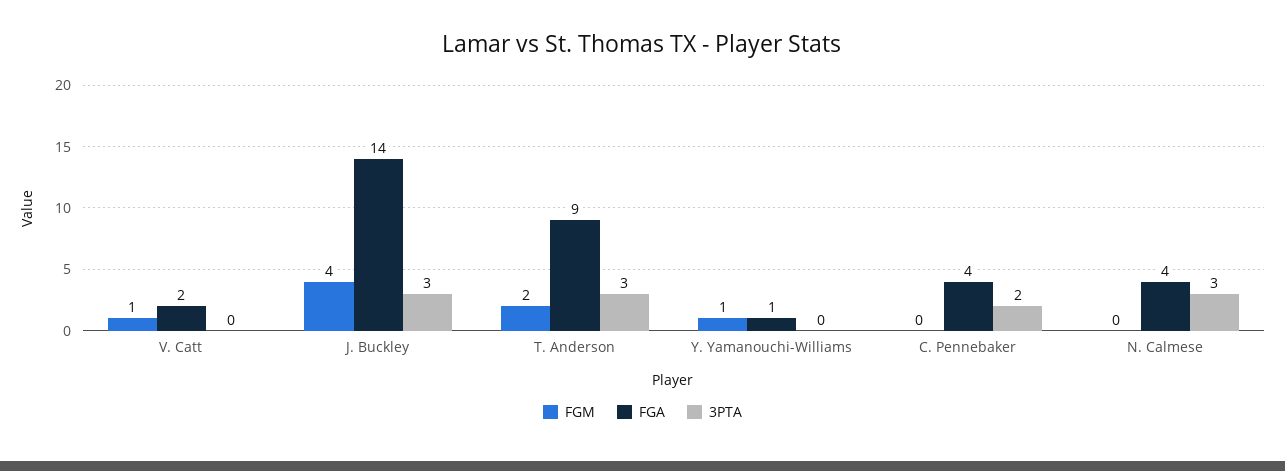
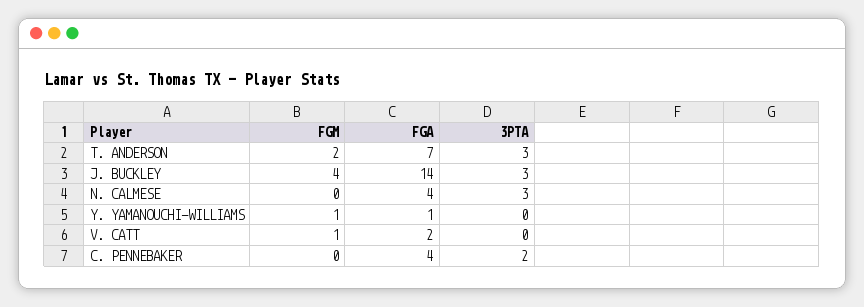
  {
    "FGM": {
      "V. Catt": 1,
      "J. Buckley": 4,
      "T. Anderson": 2,
      "Y. Yamanouchi-Williams": 1,
      "C. Pennebaker": 0,
      "N. Calmese": 0
    },
    "FGA": {
      "V. Catt": 2,
      "J. Buckley": 14,
-     "T. Anderson": 9,
+     "T. Anderson": 7,
      "Y. Yamanouchi-Williams": 1,
      "C. Pennebaker": 4,
      "N. Calmese": 4
    },
    "3PTA": {
      "V. Catt": 0,
      "J. Buckley": 3,
      "T. Anderson": 3,
      "Y. Yamanouchi-Williams": 0,
      "C. Pennebaker": 2,
      "N. Calmese": 3
    }
  }

